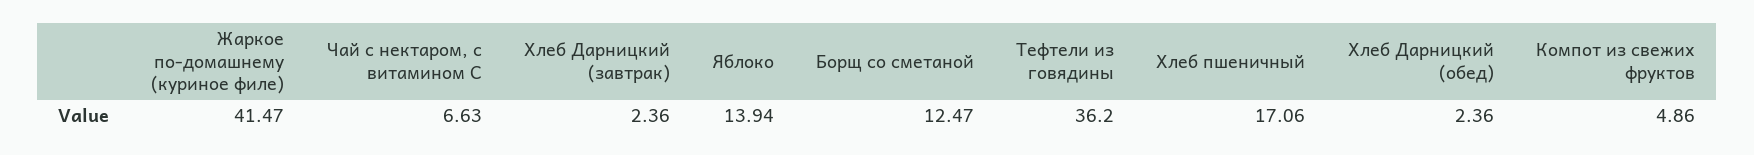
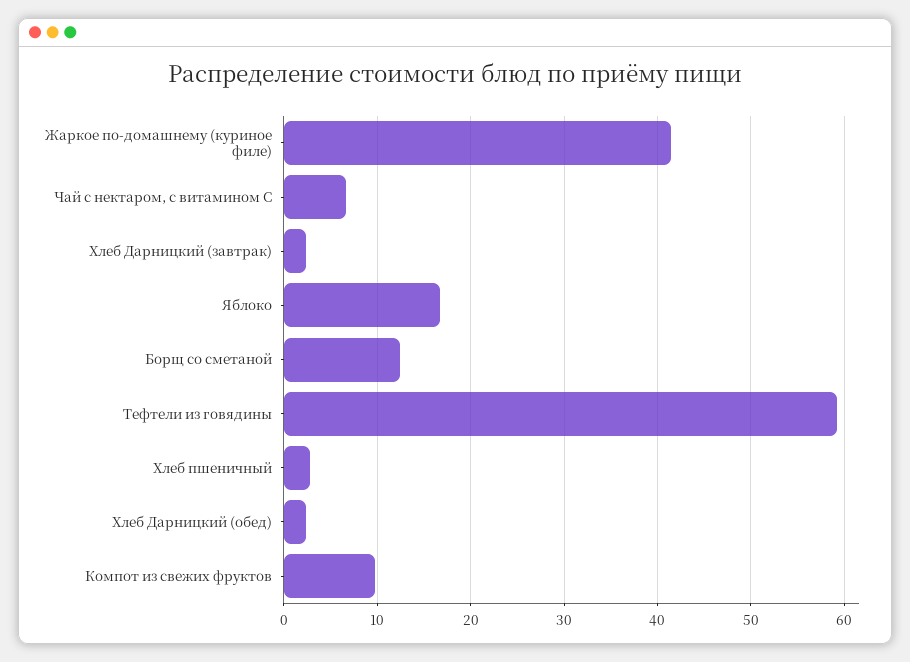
  {
    "Жаркое по-домашнему (куриное филе)": 41.47,
    "Чай с нектаром, с витамином С": 6.63,
    "Хлеб Дарницкий (завтрак)": 2.36,
-   "Яблоко": 13.94,
+   "Яблоко": 17,
    "Борщ со сметаной": 12.47,
-   "Тефтели из говядины": 36.2,
+   "Тефтели из говядины": 59,
-   "Хлеб пшеничный": 17.06,
+   "Хлеб пшеничный": 3,
    "Хлеб Дарницкий (обед)": 2.36,
-   "Компот из свежих фруктов": 4.86
+   "Компот из свежих фруктов": 10
  }

